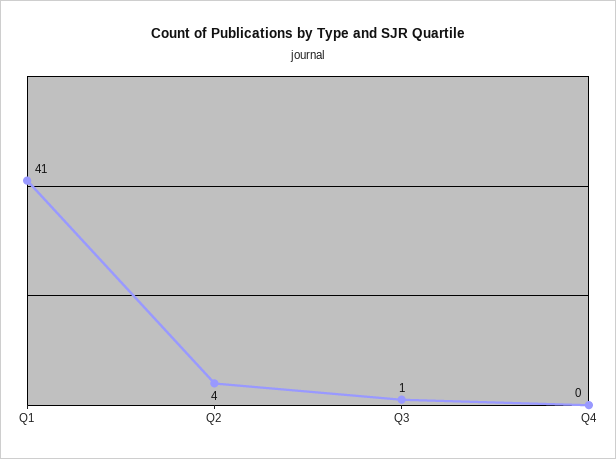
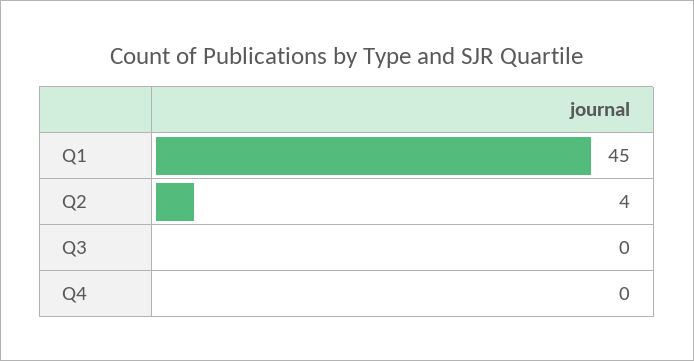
  {
-   "Q1": 41,
+   "Q1": 45,
    "Q2": 4,
-   "Q3": 1,
+   "Q3": 0,
    "Q4": 0
  }

